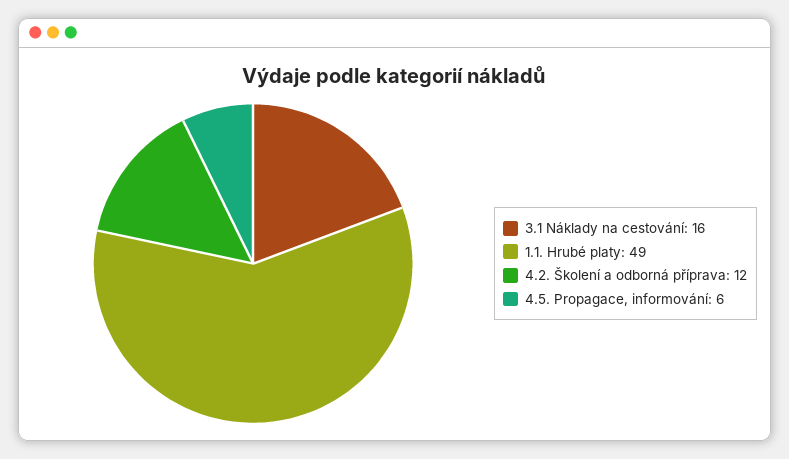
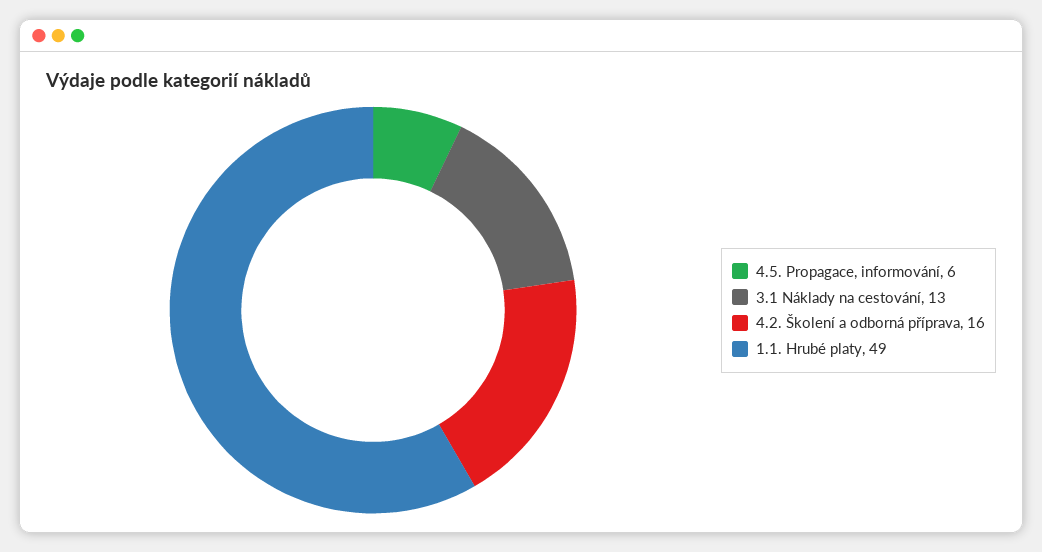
  {
-   "3.1 Náklady na cestování": 16,
+   "3.1 Náklady na cestování": 13,
    "1.1. Hrubé platy": 49,
-   "4.2. Školení a odborná příprava": 12,
+   "4.2. Školení a odborná příprava": 16,
    "4.5. Propagace, informování": 6
  }

